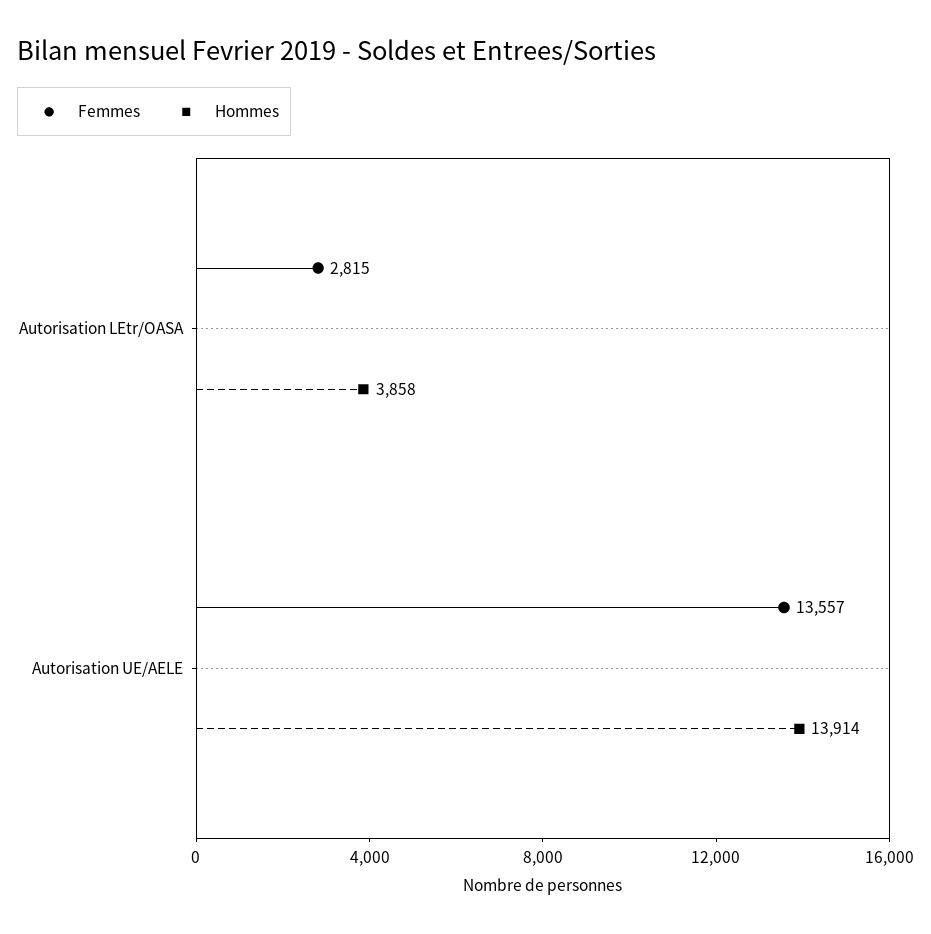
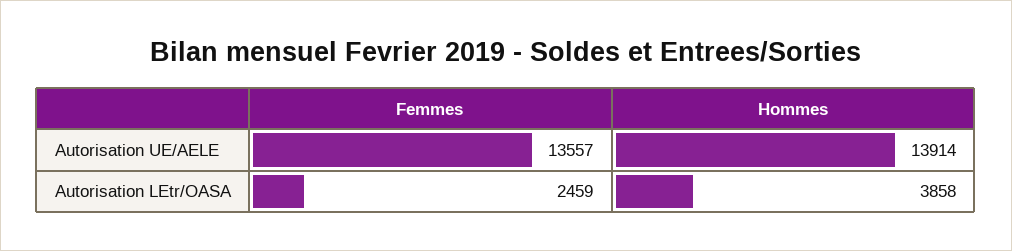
  {
    "Femmes": {
-     "Autorisation LEtr/OASA": 2815,
+     "Autorisation LEtr/OASA": 2459,
      "Autorisation UE/AELE": 13557
    },
    "Hommes": {
      "Autorisation LEtr/OASA": 3858,
      "Autorisation UE/AELE": 13914
    }
  }

